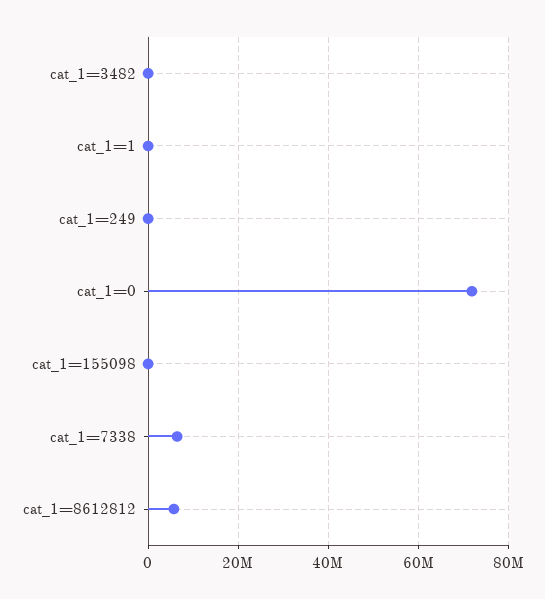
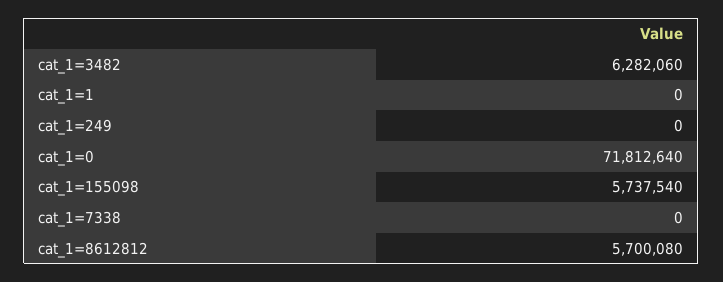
  {
-   "cat_1=3482": 0,
+   "cat_1=3482": 6282060,
    "cat_1=1": 0,
    "cat_1=249": 0,
    "cat_1=0": 71812640,
-   "cat_1=155098": 0,
+   "cat_1=155098": 5737540,
-   "cat_1=7338": 6000000,
+   "cat_1=7338": 0,
    "cat_1=8612812": 5700080
  }

